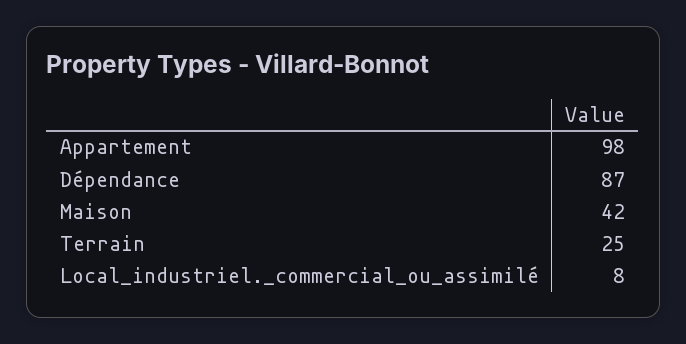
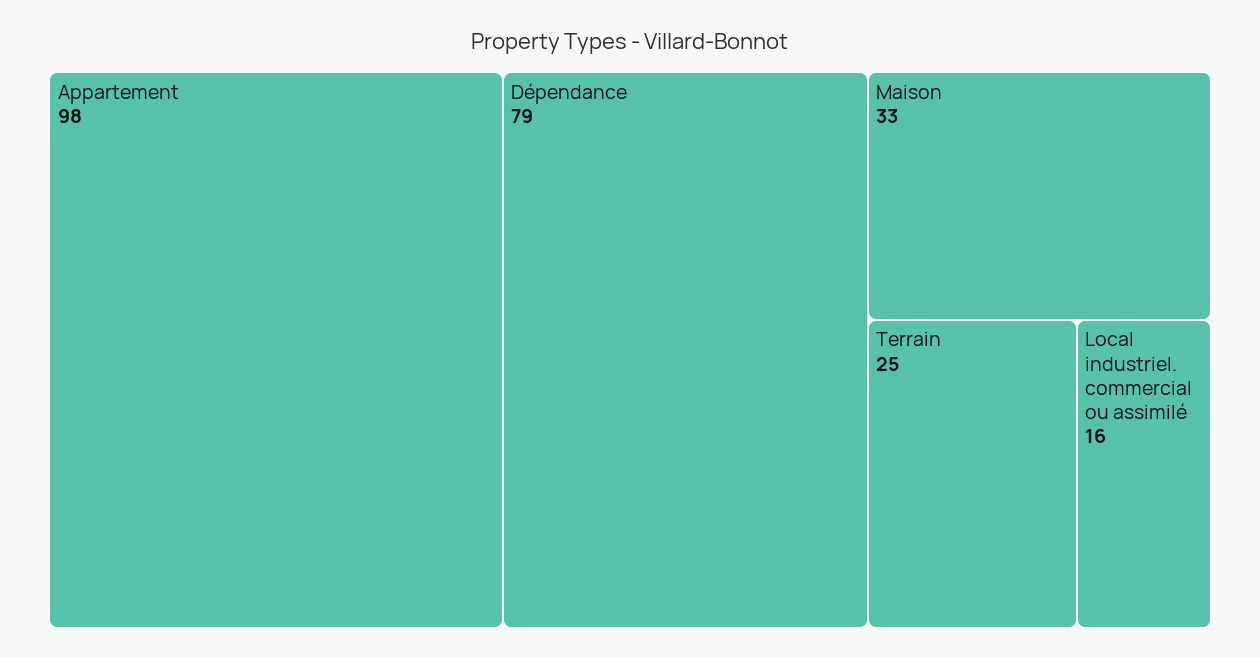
  {
    "Appartement": 98,
-   "Dépendance": 87,
+   "Dépendance": 79,
-   "Maison": 42,
+   "Maison": 33,
    "Terrain": 25,
-   "Local_industriel._commercial_ou_assimilé": 8
+   "Local_industriel._commercial_ou_assimilé": 16
  }

